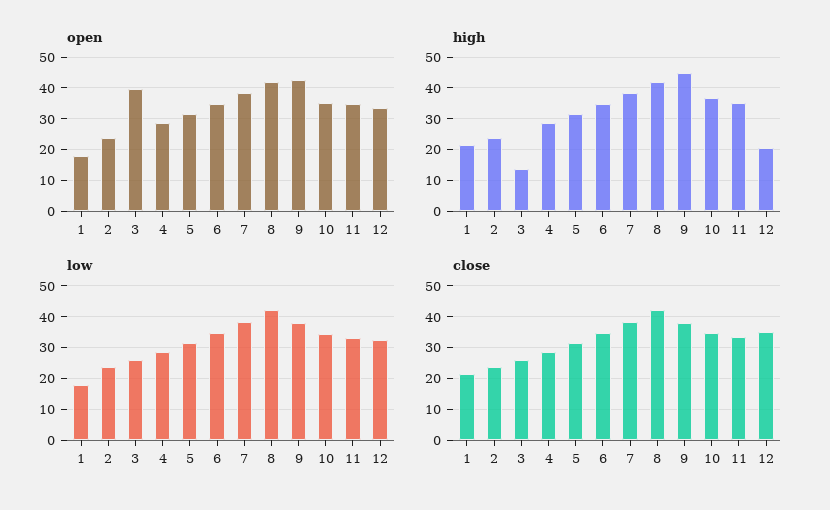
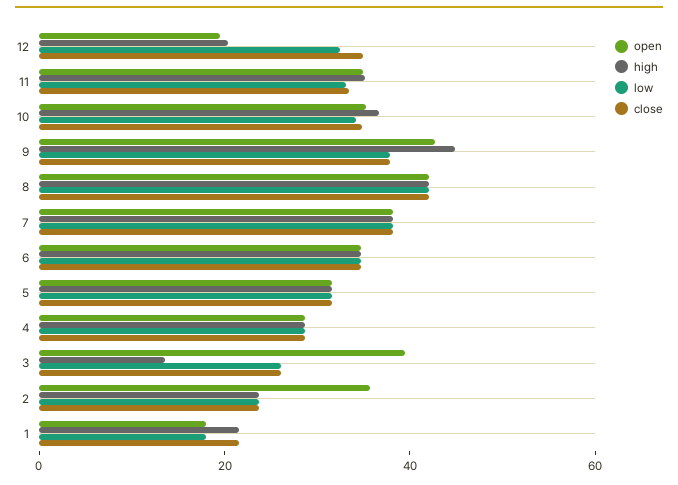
  {
    "open": {
      "1": 18,
-     "2": 24,
+     "2": 35,
      "3": 40,
      "4": 28,
      "5": 32,
      "6": 34,
      "7": 38,
      "8": 42,
      "9": 42,
      "10": 36,
      "11": 34,
-     "12": 34
+     "12": 20
    },
    "high": {
      "1": 22,
      "2": 24,
      "3": 14,
      "4": 28,
      "5": 32,
      "6": 34,
      "7": 38,
      "8": 42,
      "9": 44,
      "10": 36,
      "11": 36,
      "12": 20
    },
    "low": {
      "1": 18,
      "2": 24,
      "3": 26,
      "4": 28,
      "5": 32,
      "6": 34,
      "7": 38,
      "8": 42,
      "9": 38,
      "10": 34,
      "11": 34,
      "12": 32
    },
    "close": {
      "1": 22,
      "2": 24,
      "3": 26,
      "4": 28,
      "5": 32,
      "6": 34,
      "7": 38,
      "8": 42,
      "9": 38,
      "10": 34,
      "11": 34,
      "12": 34
    }
  }

